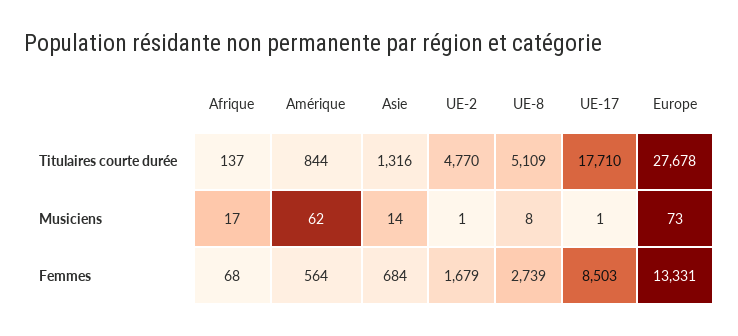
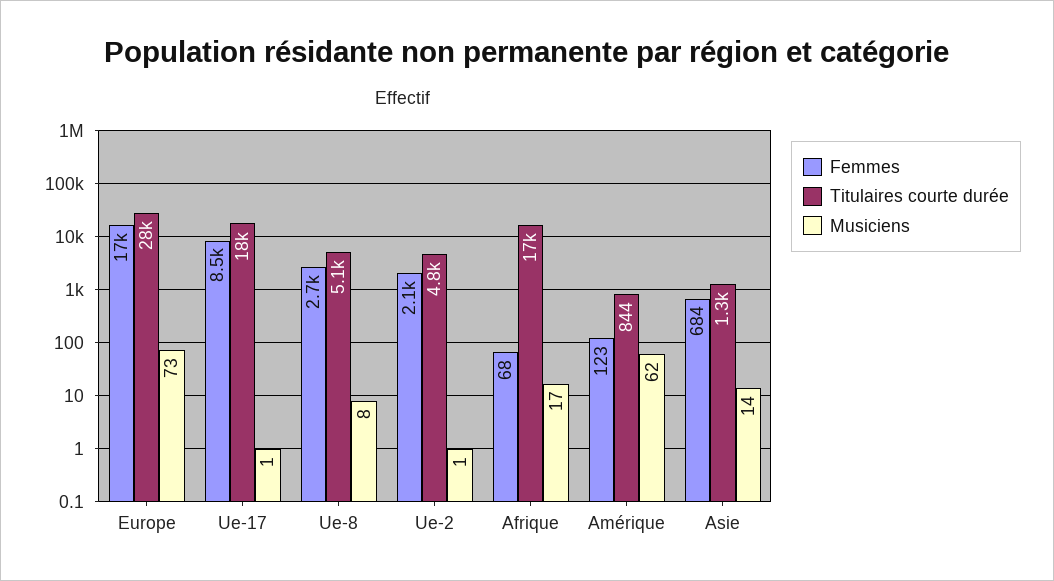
  {
    "Titulaires courte durée": {
-     "Afrique": 137,
+     "Afrique": 17000,
      "Amérique": 844,
      "Asie": 1316,
      "UE-2": 4770,
      "UE-8": 5109,
      "UE-17": 17710,
      "Europe": 27678
    },
    "Musiciens": {
      "Afrique": 17,
      "Amérique": 62,
      "Asie": 14,
      "UE-2": 1,
      "UE-8": 8,
      "UE-17": 1,
      "Europe": 73
    },
    "Femmes": {
      "Afrique": 68,
-     "Amérique": 564,
+     "Amérique": 123,
      "Asie": 684,
-     "UE-2": 1679,
+     "UE-2": 2100,
      "UE-8": 2739,
      "UE-17": 8503,
-     "Europe": 13331
+     "Europe": 17000
    }
  }

